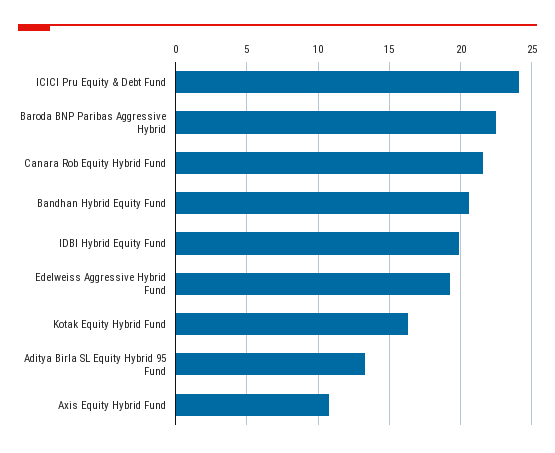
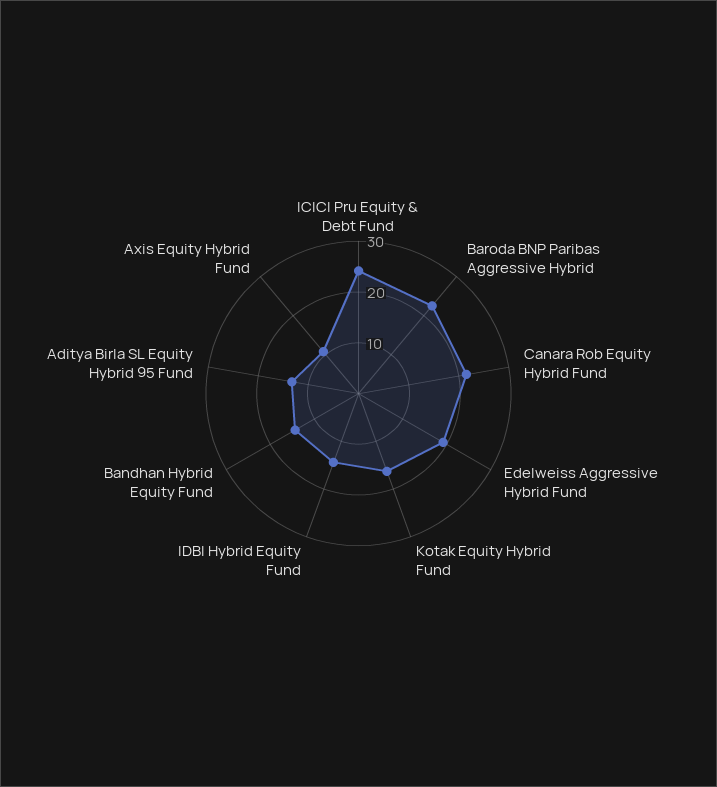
  {
    "ICICI Pru Equity & Debt Fund": 24,
    "Baroda BNP Paribas Aggressive Hybrid": 22.5,
    "Canara Rob Equity Hybrid Fund": 21.5,
-   "Bandhan Hybrid Equity Fund": 20.5,
+   "Bandhan Hybrid Equity Fund": 14,
-   "IDBI Hybrid Equity Fund": 20,
+   "IDBI Hybrid Equity Fund": 14,
    "Edelweiss Aggressive Hybrid Fund": 19.5,
    "Kotak Equity Hybrid Fund": 16.5,
    "Aditya Birla SL Equity Hybrid 95 Fund": 13.5,
    "Axis Equity Hybrid Fund": 11
  }

